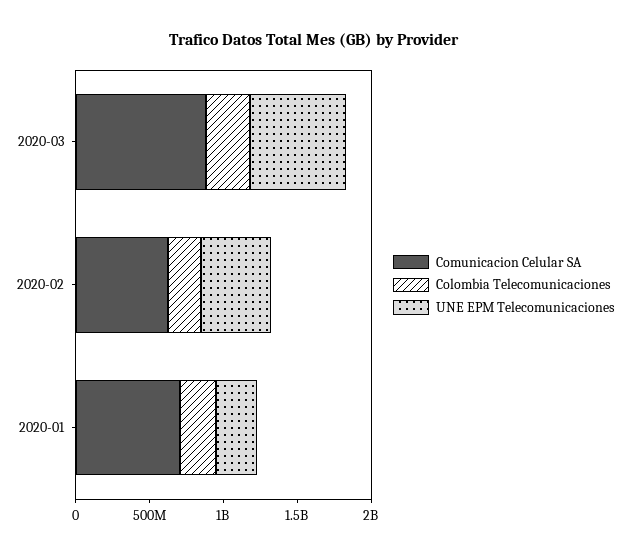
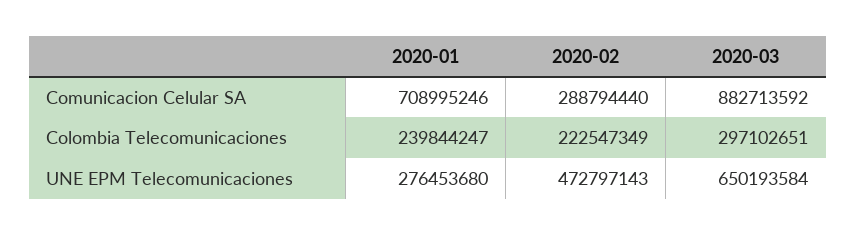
  {
    "Comunicacion Celular SA": {
      "2020-03": 882713592,
-     "2020-02": 600000000,
+     "2020-02": 288794440,
      "2020-01": 708995246
    },
    "Colombia Telecomunicaciones": {
      "2020-03": 297102651,
      "2020-02": 222547349,
      "2020-01": 239844247
    },
    "UNE EPM Telecomunicaciones": {
      "2020-03": 650193584,
      "2020-02": 472797143,
      "2020-01": 276453680
    }
  }

